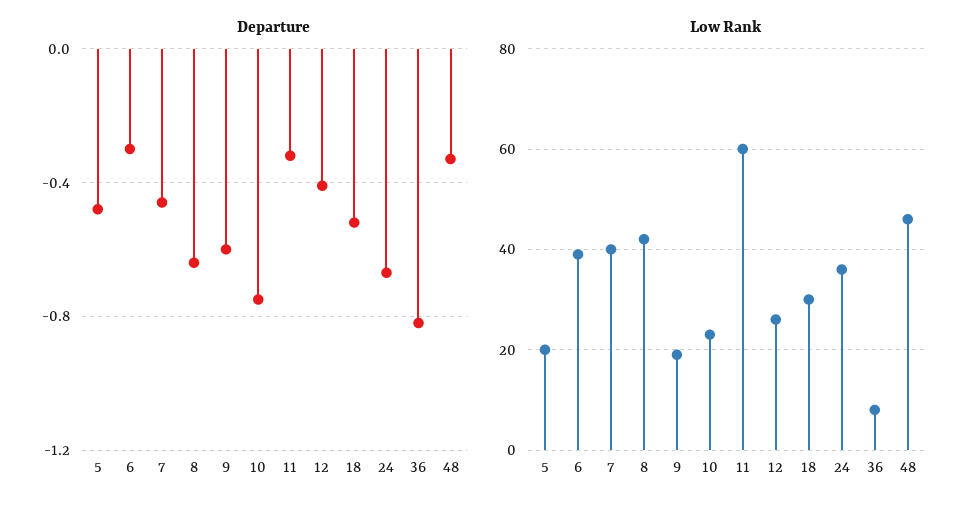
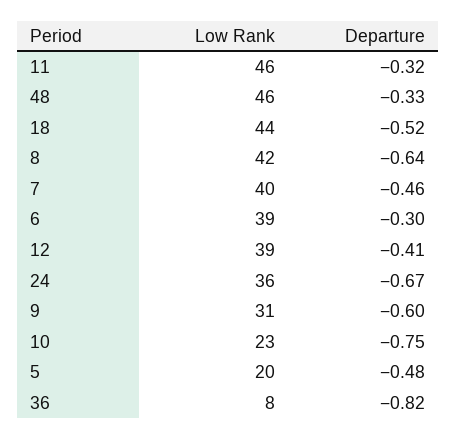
  {
    "Departure": {
      "5": -0.48,
      "6": -0.3,
      "7": -0.46,
      "8": -0.64,
      "9": -0.6,
      "10": -0.75,
      "11": -0.32,
      "12": -0.41,
      "18": -0.52,
      "24": -0.67,
      "36": -0.82,
      "48": -0.33
    },
    "Low Rank": {
      "5": 20,
      "6": 39,
      "7": 40,
      "8": 42,
-     "9": 20,
+     "9": 31,
      "10": 23,
-     "11": 60,
+     "11": 46,
-     "12": 25,
+     "12": 39,
-     "18": 30,
+     "18": 44,
      "24": 36,
      "36": 8,
      "48": 46
    }
  }

